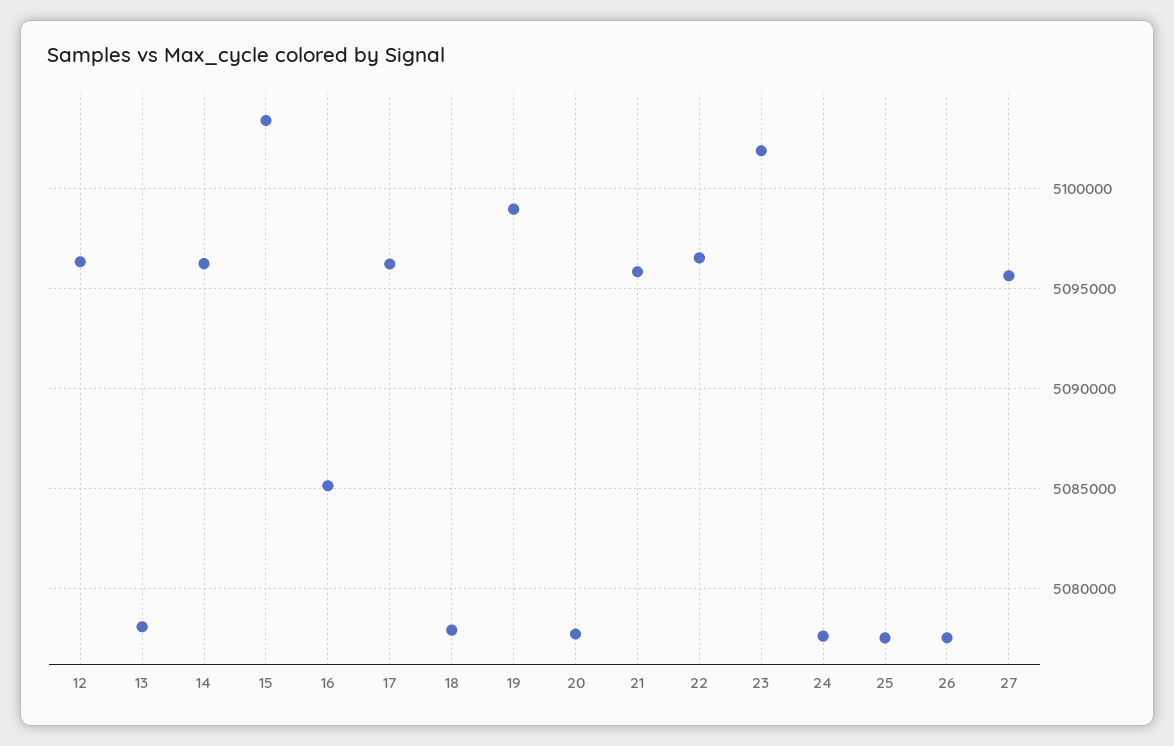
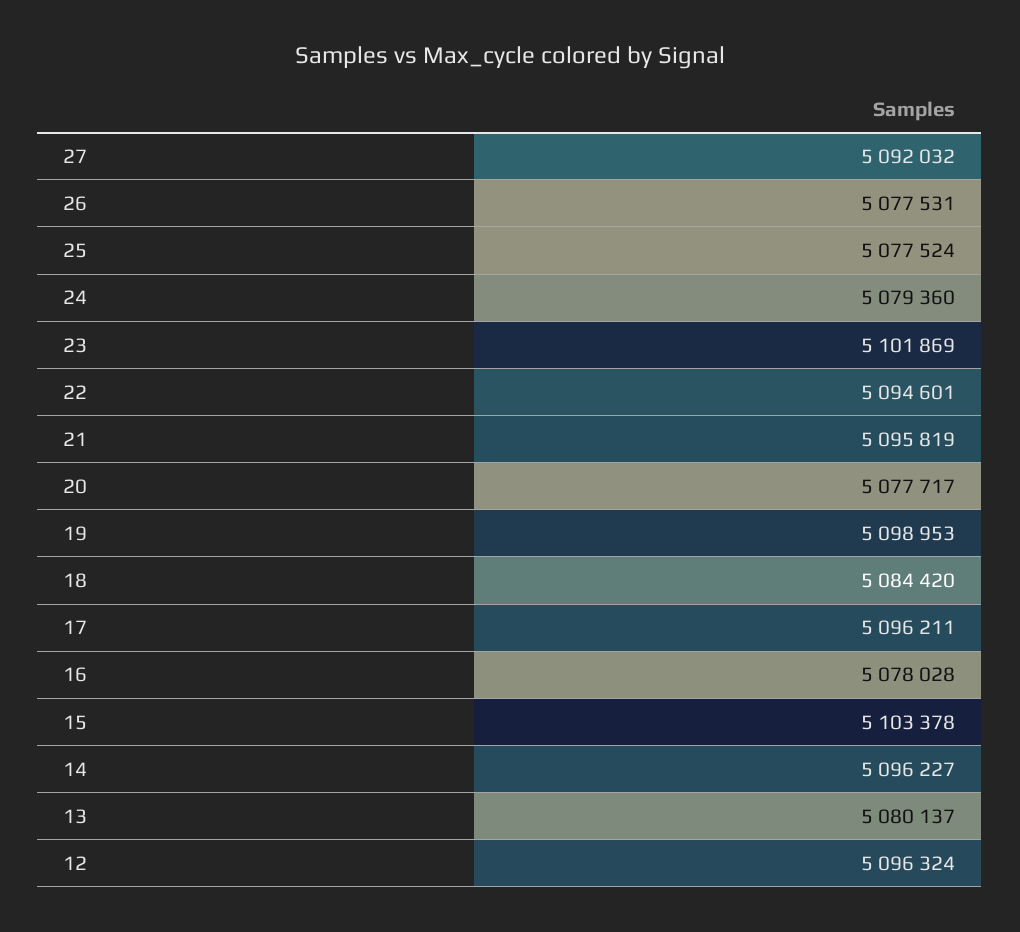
  {
    "12": 5096324,
-   "13": 5078000,
+   "13": 5080137,
    "14": 5096227,
    "15": 5103378,
-   "16": 5085000,
+   "16": 5078028,
    "17": 5096211,
-   "18": 5078000,
+   "18": 5084420,
    "19": 5098953,
    "20": 5077717,
    "21": 5095819,
-   "22": 5096500,
+   "22": 5094601,
    "23": 5101869,
-   "24": 5077500,
+   "24": 5079360,
    "25": 5077524,
    "26": 5077531,
-   "27": 5095500
+   "27": 5092032
  }

